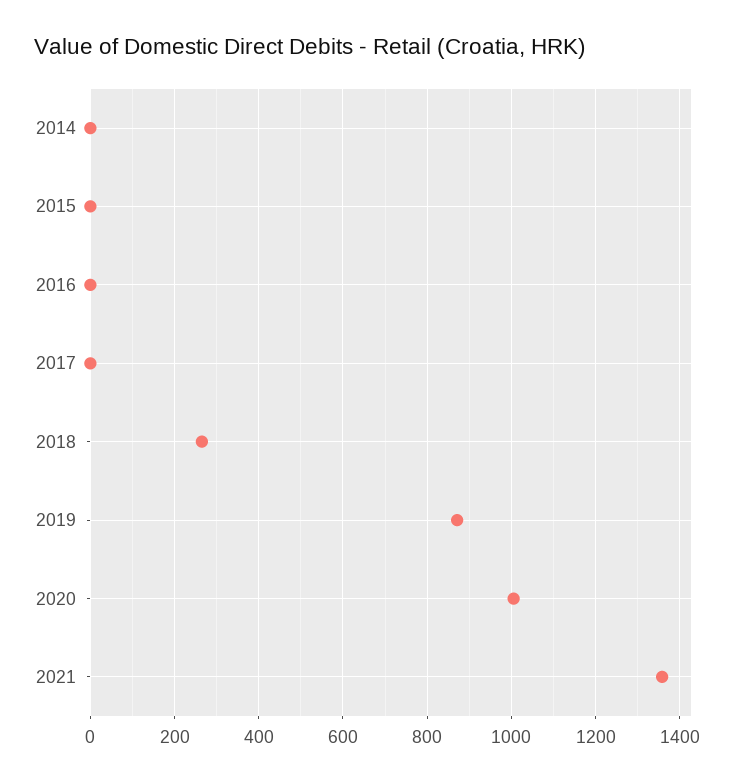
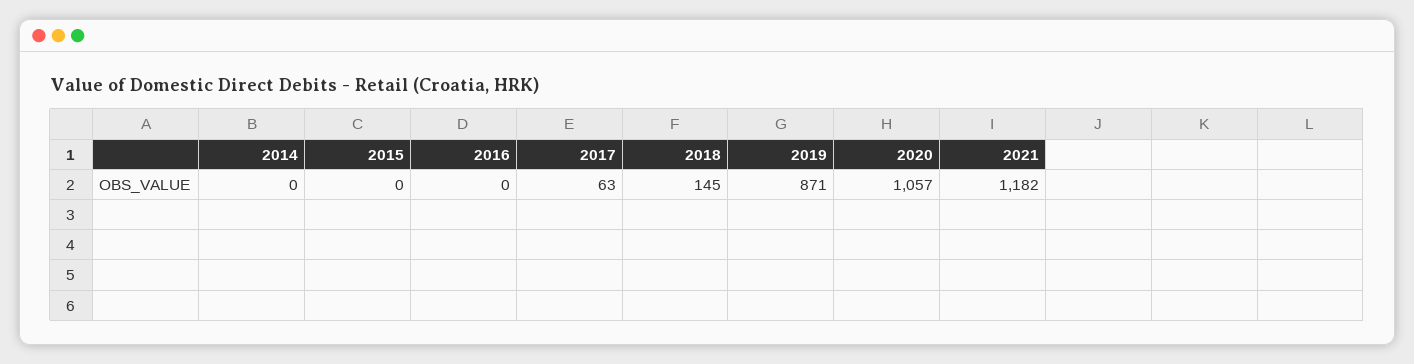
  {
    "2014": 0,
    "2015": 0,
    "2016": 0,
-   "2017": 0,
+   "2017": 63,
-   "2018": 260,
+   "2018": 145,
    "2019": 871,
-   "2020": 1000,
+   "2020": 1057,
-   "2021": 1360
+   "2021": 1182
  }

